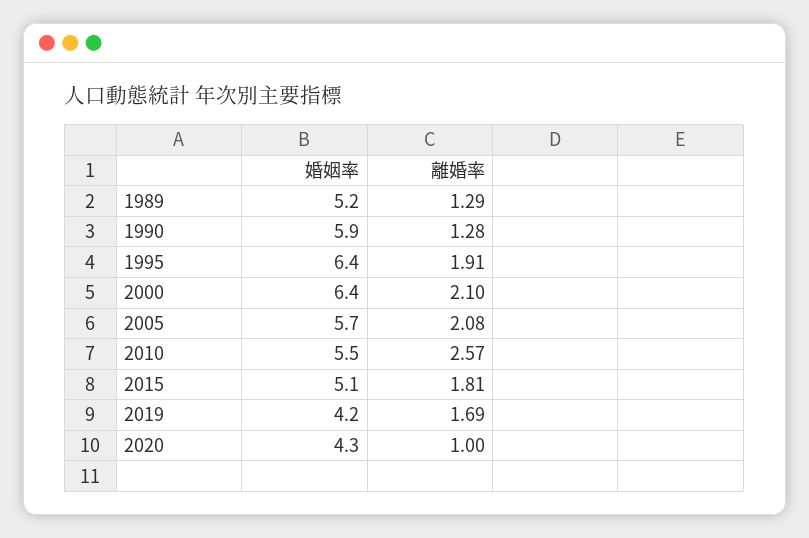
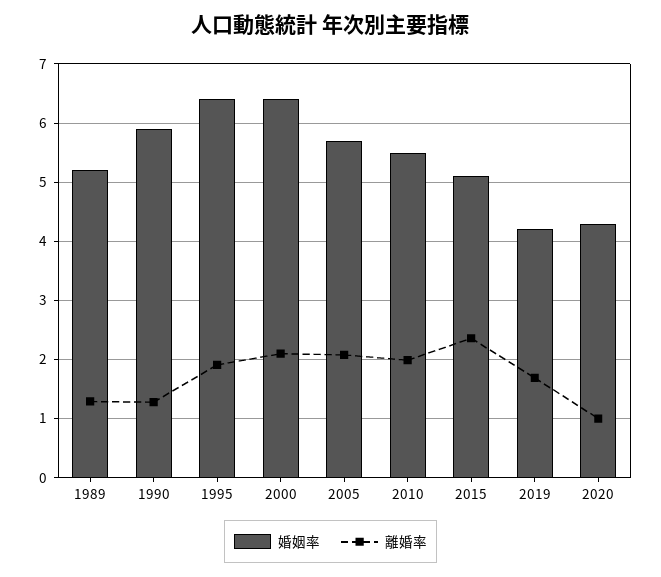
  {
    "婚姻率": {
      "1989": 5.2,
      "1990": 5.9,
      "1995": 6.4,
      "2000": 6.4,
      "2005": 5.7,
      "2010": 5.5,
      "2015": 5.1,
      "2019": 4.2,
      "2020": 4.3
    },
    "離婚率": {
      "1989": 1.29,
      "1990": 1.28,
      "1995": 1.91,
      "2000": 2.1,
      "2005": 2.08,
-     "2010": 2.57,
+     "2010": 2,
-     "2015": 1.81,
+     "2015": 2.4,
      "2019": 1.69,
      "2020": 1
    }
  }

